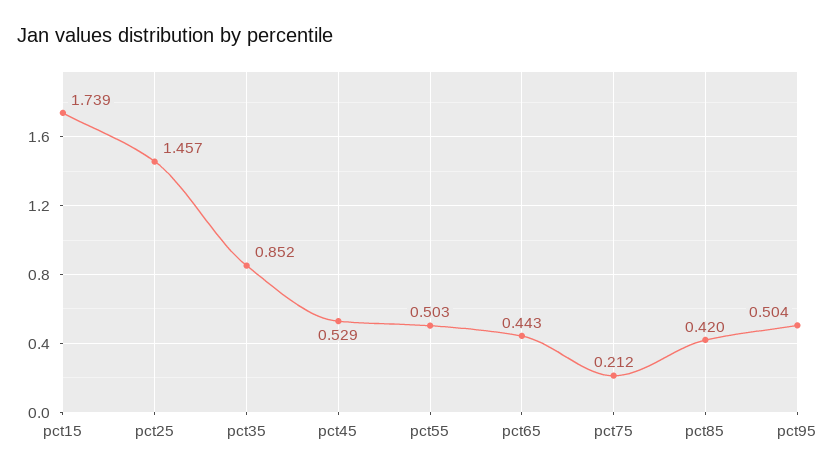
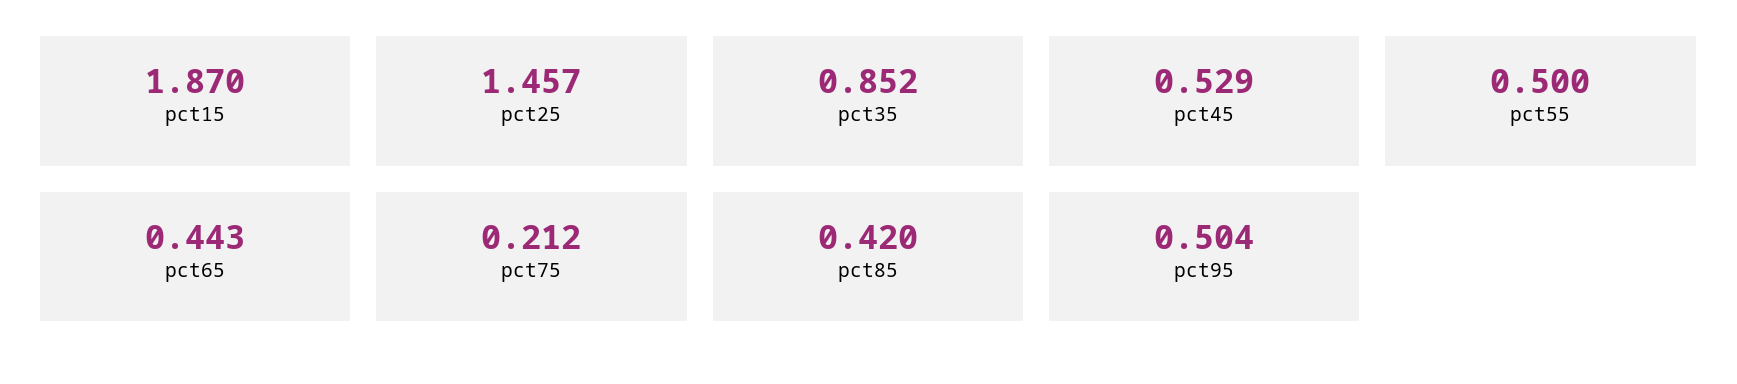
  {
-   "pct15": 1.739,
+   "pct15": 1.87,
    "pct25": 1.457,
    "pct35": 0.852,
    "pct45": 0.529,
-   "pct55": 0.503,
+   "pct55": 0.5,
    "pct65": 0.443,
    "pct75": 0.212,
    "pct85": 0.42,
    "pct95": 0.504
  }

